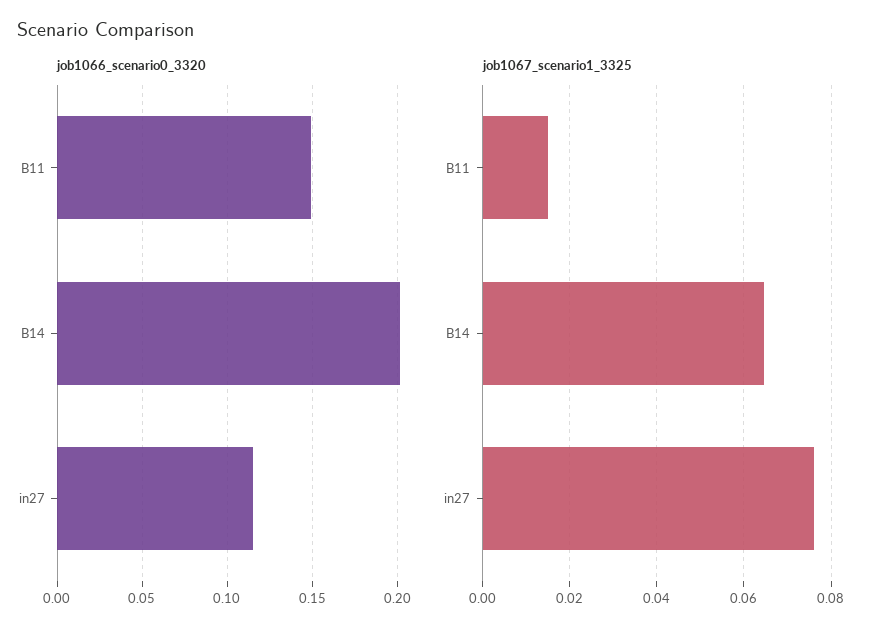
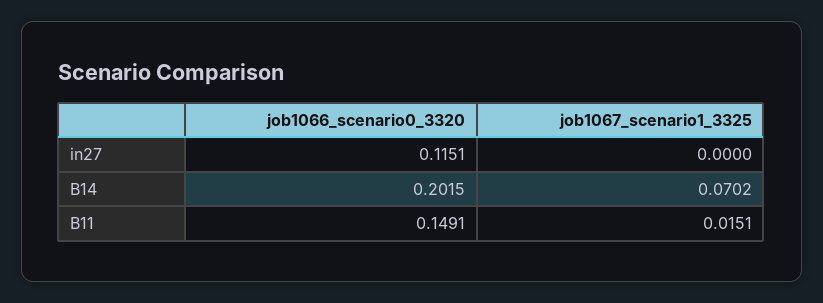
  {
    "job1066_scenario0_3320": {
      "B11": 0.1491,
      "B14": 0.2015,
      "in27": 0.1151
    },
    "job1067_scenario1_3325": {
      "B11": 0.0151,
-     "B14": 0.064,
+     "B14": 0.0702,
-     "in27": 0.076
+     "in27": 0
    }
  }

